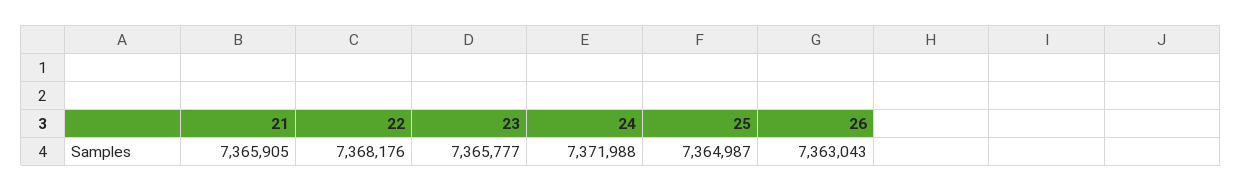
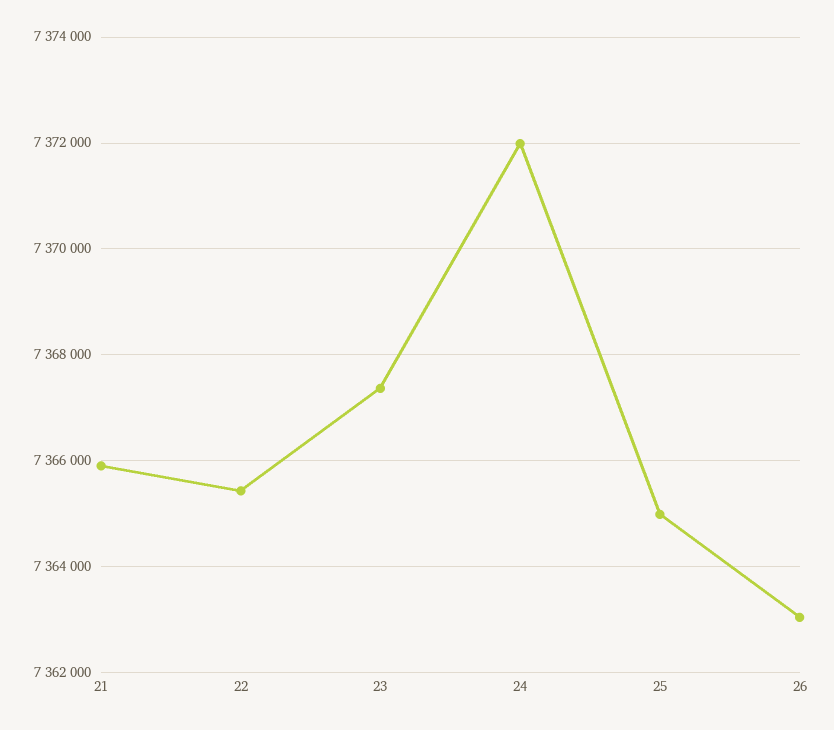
  {
    "21": 7365905,
-   "22": 7368176,
+   "22": 7365400,
-   "23": 7365777,
+   "23": 7367400,
    "24": 7371988,
    "25": 7364987,
    "26": 7363043
  }

